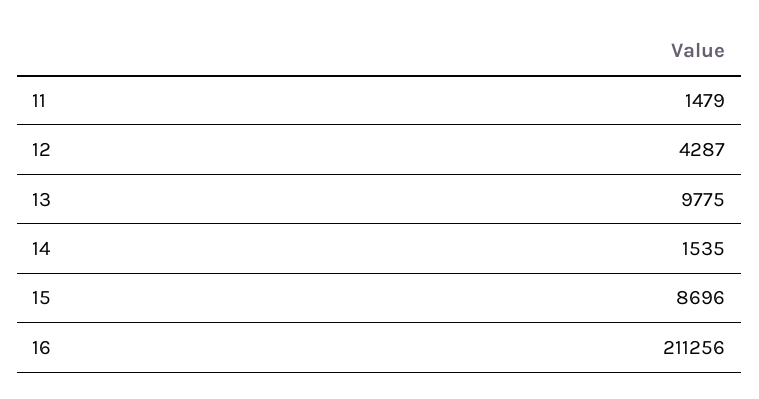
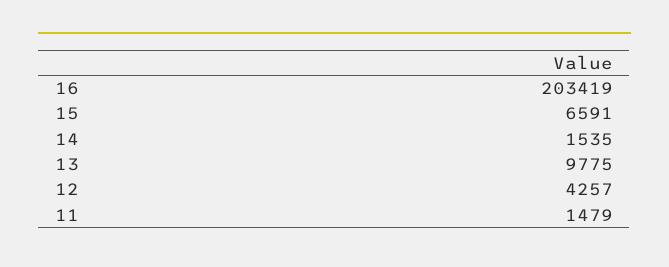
  {
    "11": 1479,
-   "12": 4287,
+   "12": 4257,
    "13": 9775,
    "14": 1535,
-   "15": 8696,
+   "15": 6591,
-   "16": 211256
+   "16": 203419
  }

